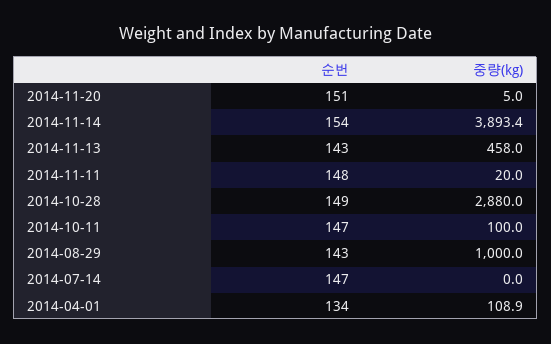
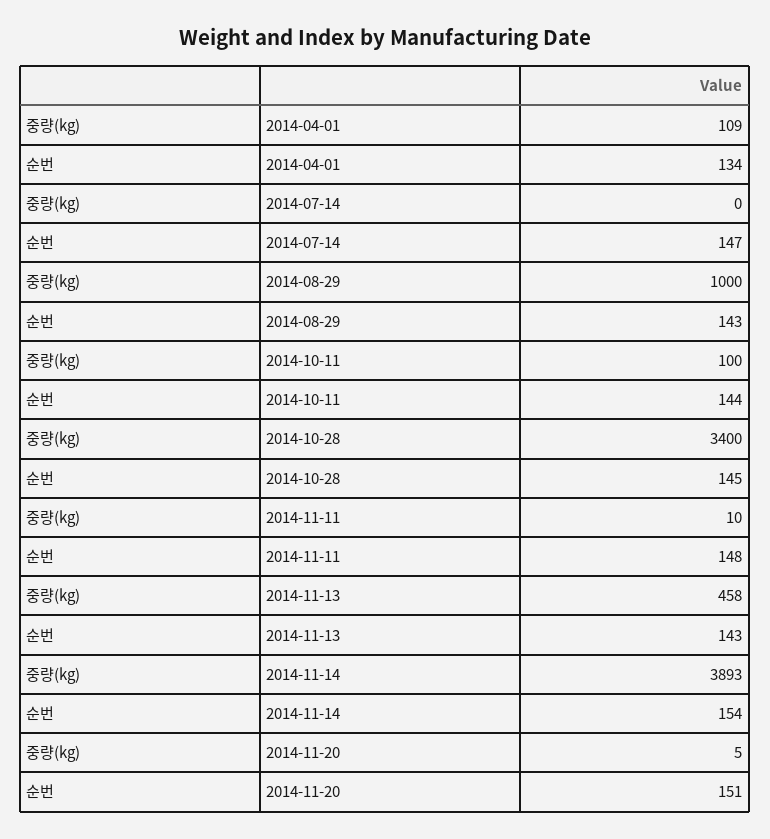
  {
    "순번": {
      "2014-11-20": 151,
      "2014-11-14": 154,
      "2014-11-13": 143,
      "2014-11-11": 148,
-     "2014-10-28": 149,
+     "2014-10-28": 145,
-     "2014-10-11": 147,
+     "2014-10-11": 144,
      "2014-08-29": 143,
      "2014-07-14": 147,
      "2014-04-01": 134
    },
    "중량(kg)": {
      "2014-11-20": 5,
      "2014-11-14": 3893.4,
      "2014-11-13": 458,
-     "2014-11-11": 20,
+     "2014-11-11": 10,
-     "2014-10-28": 2880,
+     "2014-10-28": 3400,
      "2014-10-11": 100,
      "2014-08-29": 1000,
      "2014-07-14": 0,
      "2014-04-01": 108.9
    }
  }

